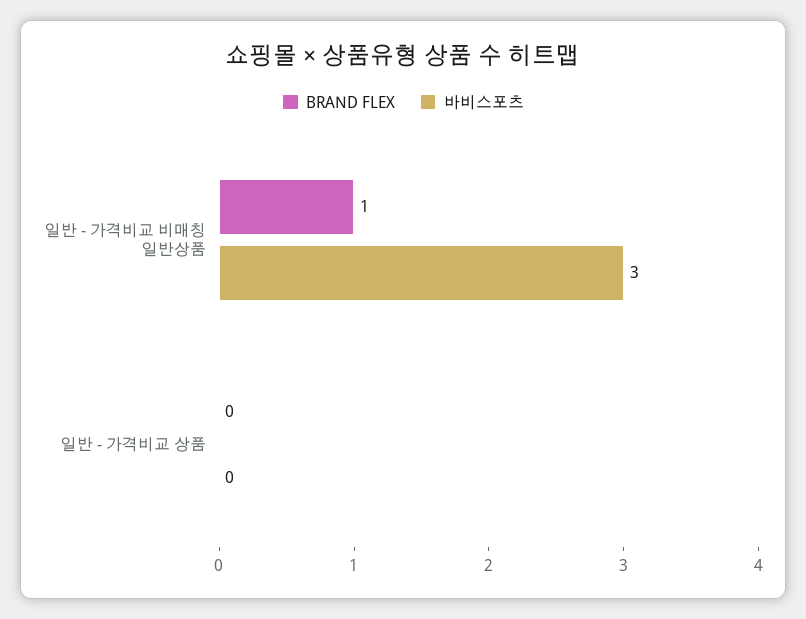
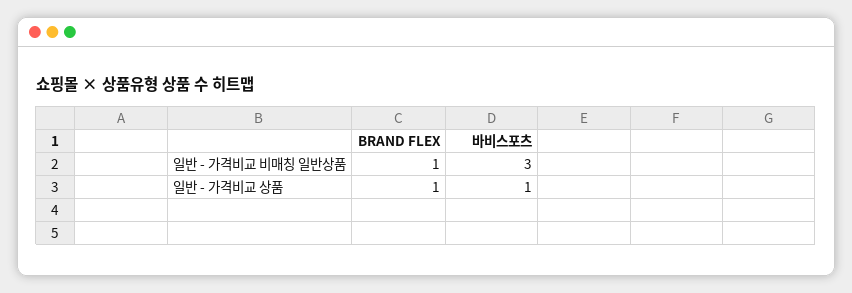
  {
    "BRAND FLEX": {
      "일반 - 가격비교 비매칭 일반상품": 1,
-     "일반 - 가격비교 상품": 0
+     "일반 - 가격비교 상품": 1
    },
    "바비스포츠": {
      "일반 - 가격비교 비매칭 일반상품": 3,
-     "일반 - 가격비교 상품": 0
+     "일반 - 가격비교 상품": 1
    }
  }

